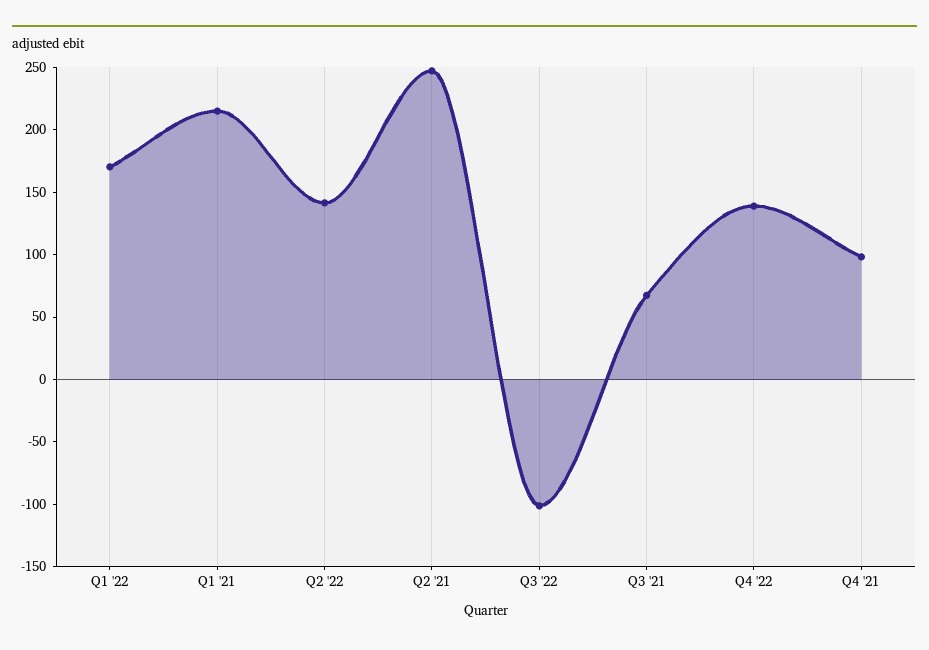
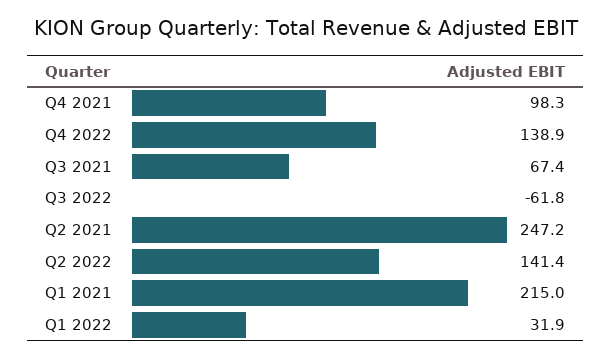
  {
-   "Q1 '22": 170,
+   "Q1 '22": 31.9,
    "Q1 '21": 215,
    "Q2 '22": 141.4,
    "Q2 '21": 247.2,
-   "Q3 '22": -100,
+   "Q3 '22": -61.8,
    "Q3 '21": 67.4,
    "Q4 '22": 138.9,
    "Q4 '21": 98.3
  }

